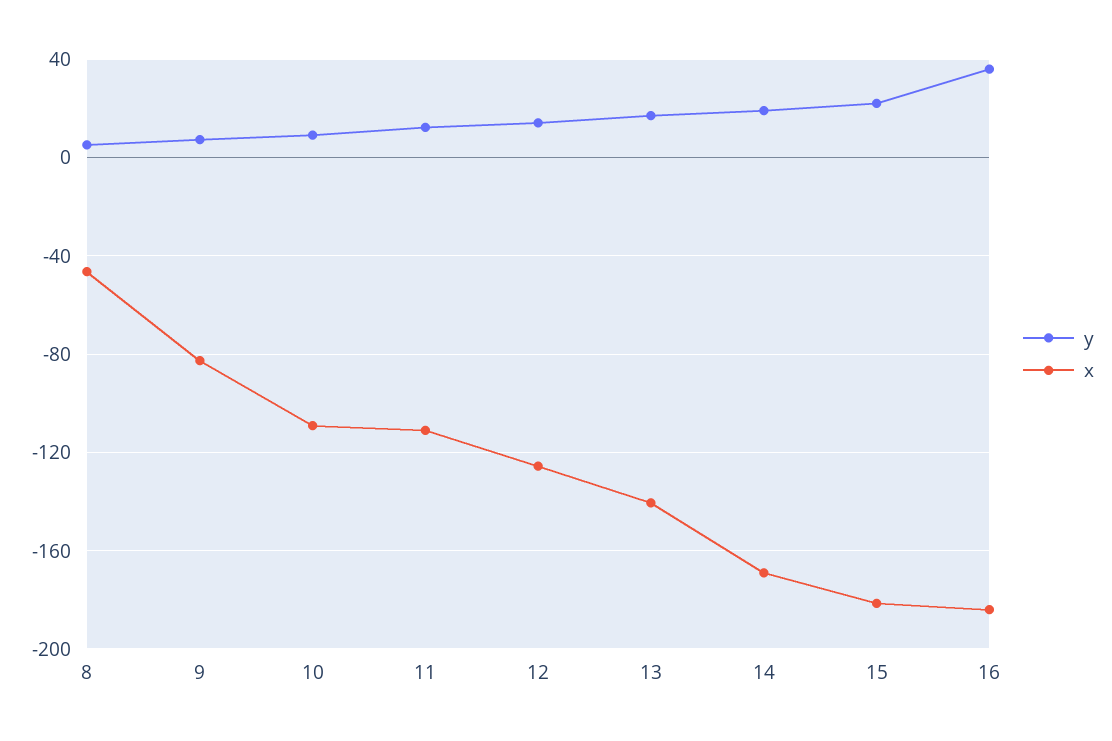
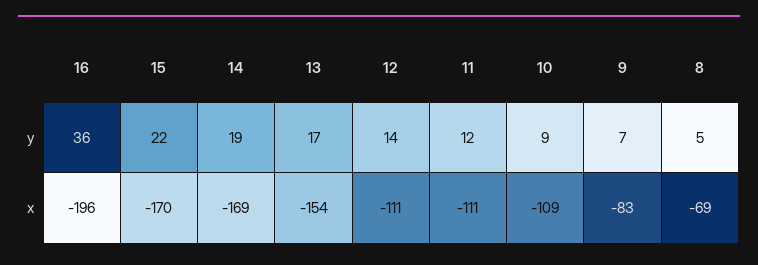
  {
    "y": {
      "8": 5,
      "9": 7,
      "10": 9,
      "11": 12,
      "12": 14,
      "13": 17,
      "14": 19,
      "15": 22,
      "16": 36
    },
    "x": {
-     "8": -45,
+     "8": -69,
      "9": -83,
      "10": -109,
      "11": -111,
-     "12": -125,
+     "12": -111,
-     "13": -140,
+     "13": -154,
      "14": -169,
-     "15": -180,
+     "15": -170,
-     "16": -185
+     "16": -196
    }
  }

